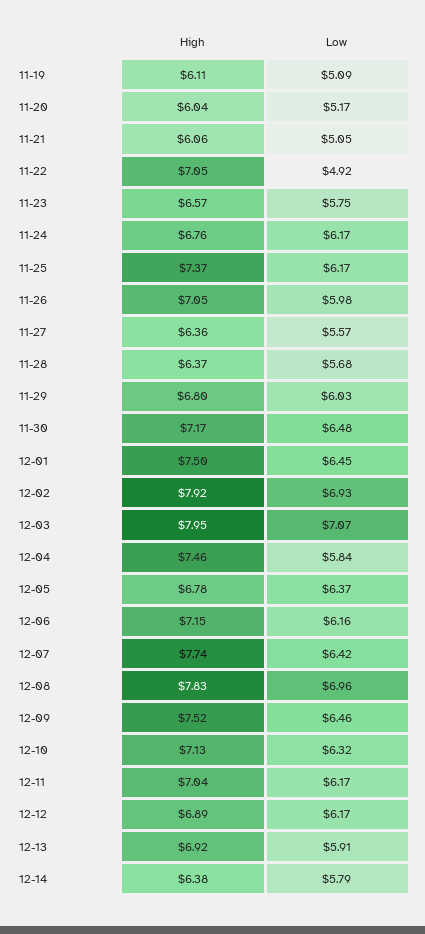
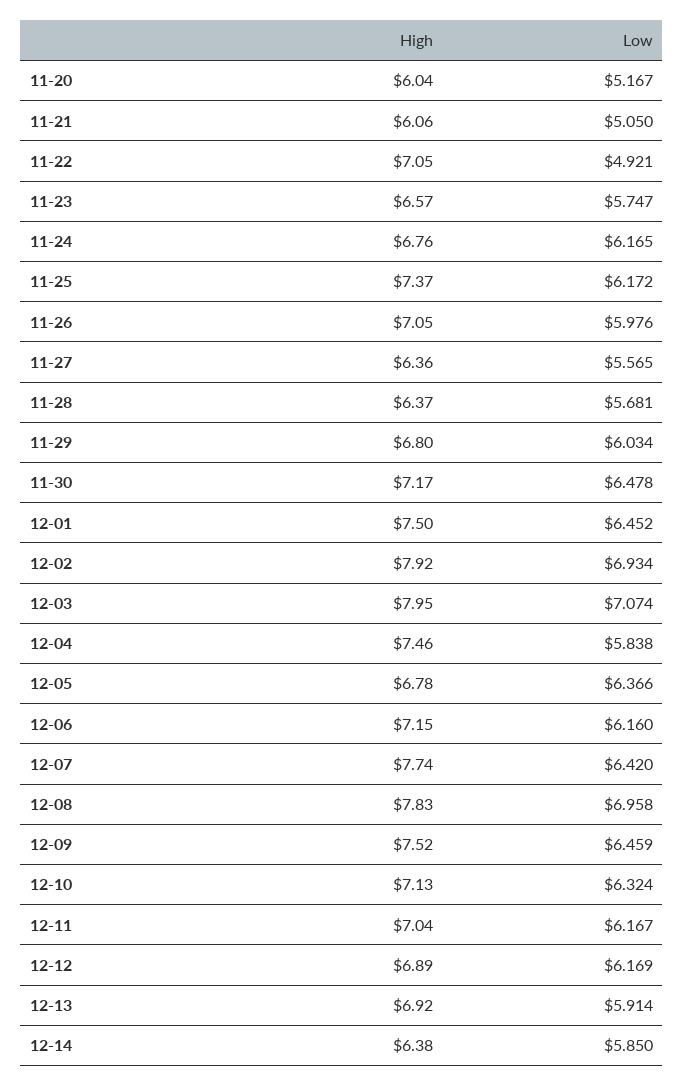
  {
    "High": {
-     "11-19": 6.11,
      "11-20": 6.04,
      "11-21": 6.06,
      "11-22": 7.05,
      "11-23": 6.57,
      "11-24": 6.76,
      "11-25": 7.37,
      "11-26": 7.05,
      "11-27": 6.36,
      "11-28": 6.37,
      "11-29": 6.8,
      "11-30": 7.17,
      "12-01": 7.5,
      "12-02": 7.92,
      "12-03": 7.95,
      "12-04": 7.46,
      "12-05": 6.78,
      "12-06": 7.15,
      "12-07": 7.74,
      "12-08": 7.83,
      "12-09": 7.52,
      "12-10": 7.13,
      "12-11": 7.04,
      "12-12": 6.89,
      "12-13": 6.92,
      "12-14": 6.38
    },
    "Low": {
-     "11-19": 5.09,
      "11-20": 5.167,
      "11-21": 5.05,
      "11-22": 4.921,
      "11-23": 5.747,
      "11-24": 6.165,
      "11-25": 6.172,
      "11-26": 5.976,
      "11-27": 5.565,
      "11-28": 5.681,
      "11-29": 6.034,
      "11-30": 6.478,
      "12-01": 6.452,
      "12-02": 6.934,
      "12-03": 7.074,
      "12-04": 5.838,
      "12-05": 6.366,
      "12-06": 6.16,
      "12-07": 6.42,
      "12-08": 6.958,
      "12-09": 6.459,
      "12-10": 6.324,
      "12-11": 6.167,
      "12-12": 6.169,
      "12-13": 5.914,
-     "12-14": 5.79
+     "12-14": 5.85
    }
  }

